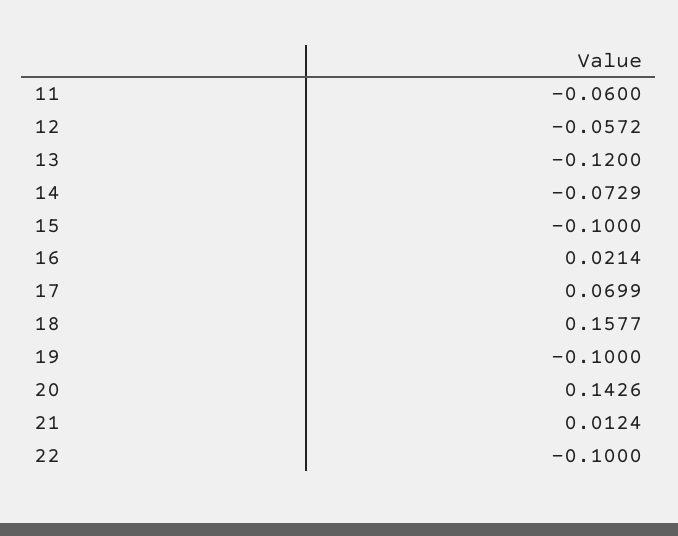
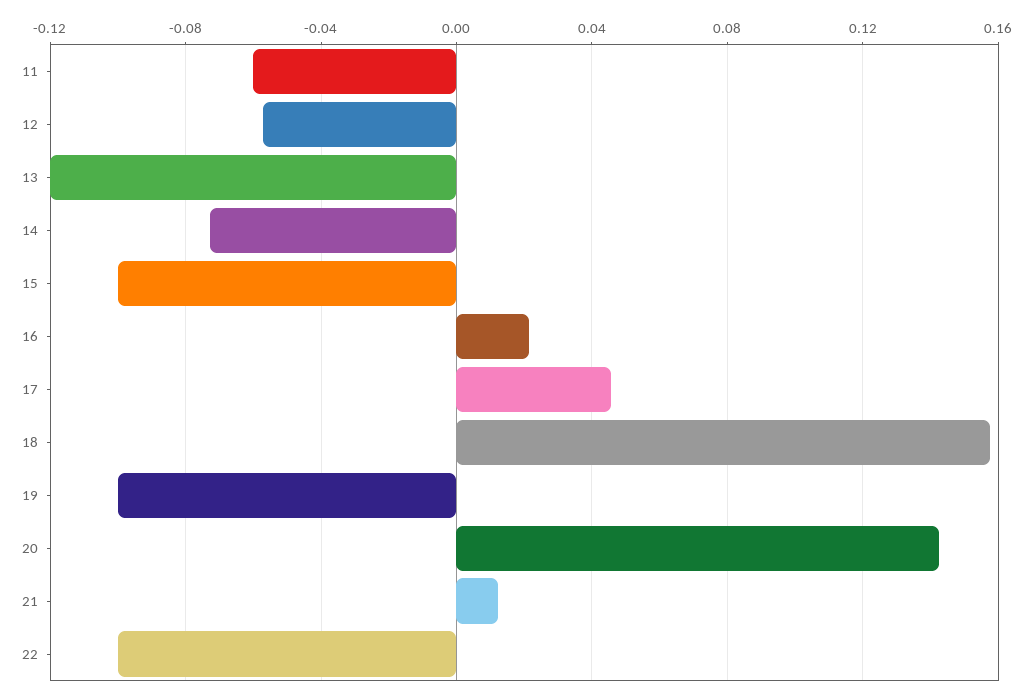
  {
    "11": -0.06,
    "12": -0.0572,
    "13": -0.12,
    "14": -0.0729,
    "15": -0.1,
    "16": 0.0214,
-   "17": 0.0699,
+   "17": 0.045,
    "18": 0.1577,
    "19": -0.1,
    "20": 0.1426,
    "21": 0.0124,
    "22": -0.1
  }

